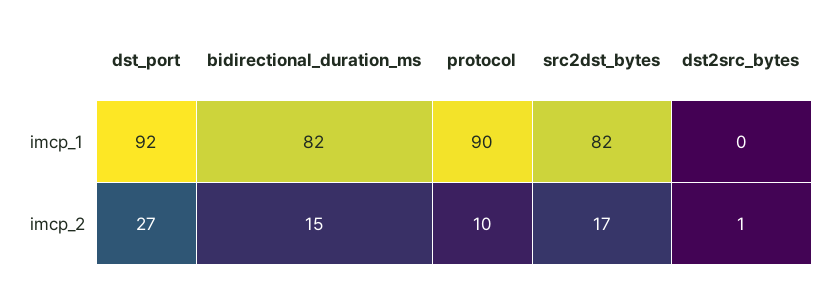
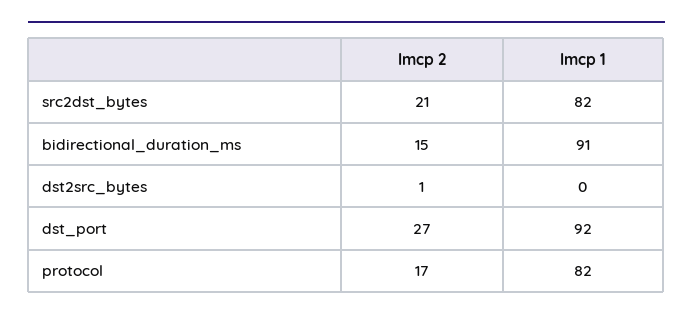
  {
    "dst_port": {
      "imcp_1": 92,
      "imcp_2": 27
    },
    "bidirectional_duration_ms": {
-     "imcp_1": 82,
+     "imcp_1": 91,
      "imcp_2": 15
    },
    "protocol": {
-     "imcp_1": 90,
+     "imcp_1": 82,
-     "imcp_2": 10
+     "imcp_2": 17
    },
    "src2dst_bytes": {
      "imcp_1": 82,
-     "imcp_2": 17
+     "imcp_2": 21
    },
    "dst2src_bytes": {
      "imcp_1": 0,
      "imcp_2": 1
    }
  }

